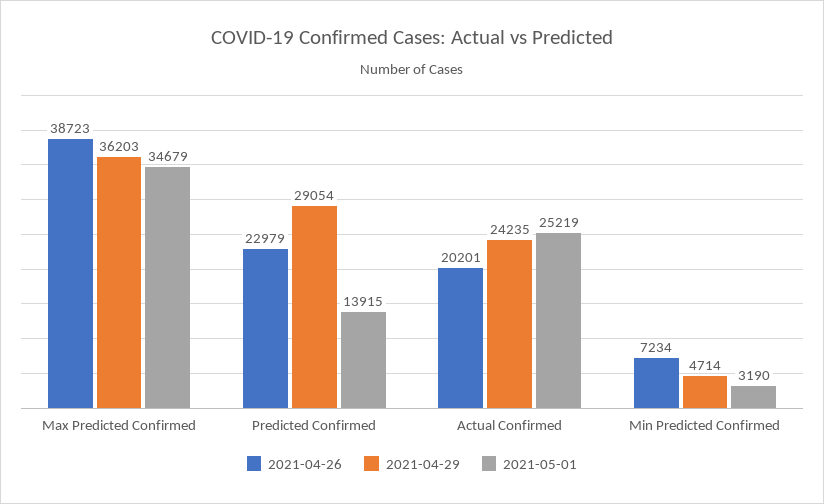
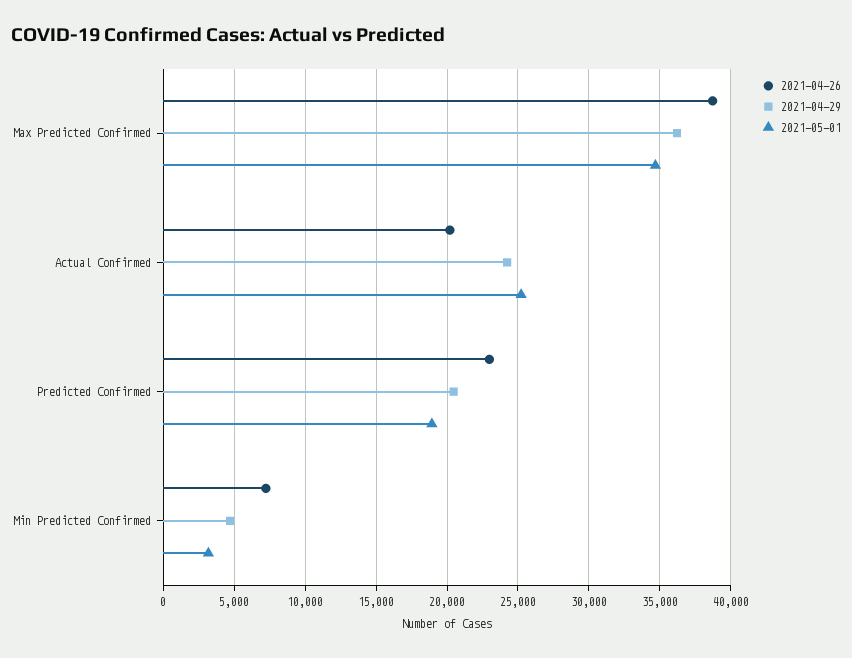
  {
    "2021-04-26": {
      "Max Predicted Confirmed": 38723,
      "Predicted Confirmed": 22979,
      "Actual Confirmed": 20201,
      "Min Predicted Confirmed": 7234
    },
    "2021-04-29": {
      "Max Predicted Confirmed": 36203,
-     "Predicted Confirmed": 29054,
+     "Predicted Confirmed": 20500,
      "Actual Confirmed": 24235,
      "Min Predicted Confirmed": 4714
    },
    "2021-05-01": {
      "Max Predicted Confirmed": 34679,
-     "Predicted Confirmed": 13915,
+     "Predicted Confirmed": 19000,
      "Actual Confirmed": 25219,
      "Min Predicted Confirmed": 3190
    }
  }

